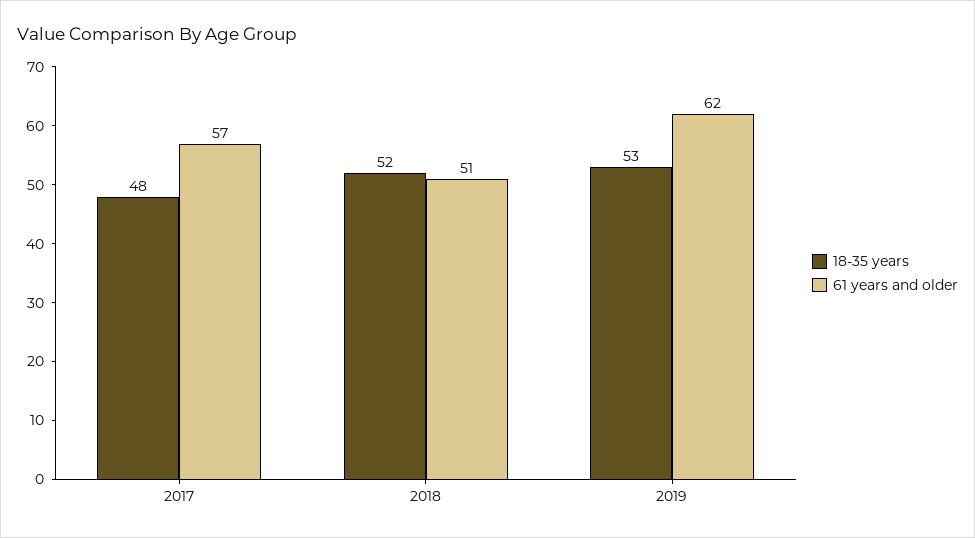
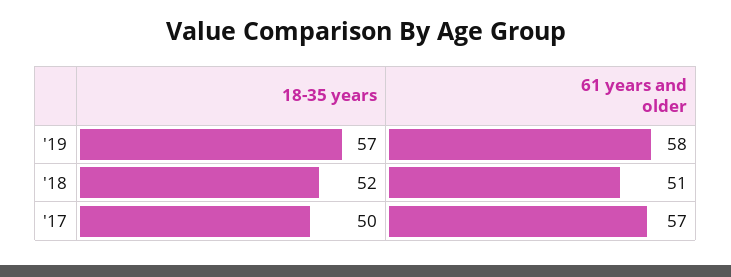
  {
    "18-35 years": {
-     "2017": 48,
+     "2017": 50,
      "2018": 52,
-     "2019": 53
+     "2019": 57
    },
    "61 years and older": {
      "2017": 57,
      "2018": 51,
-     "2019": 62
+     "2019": 58
    }
  }

